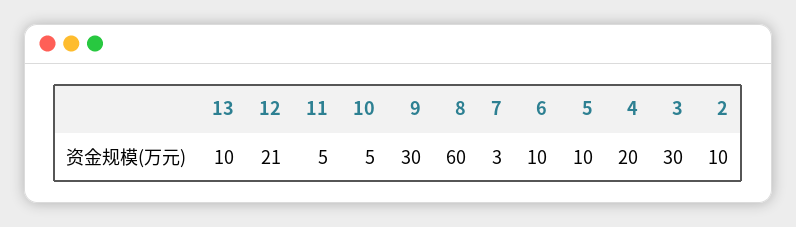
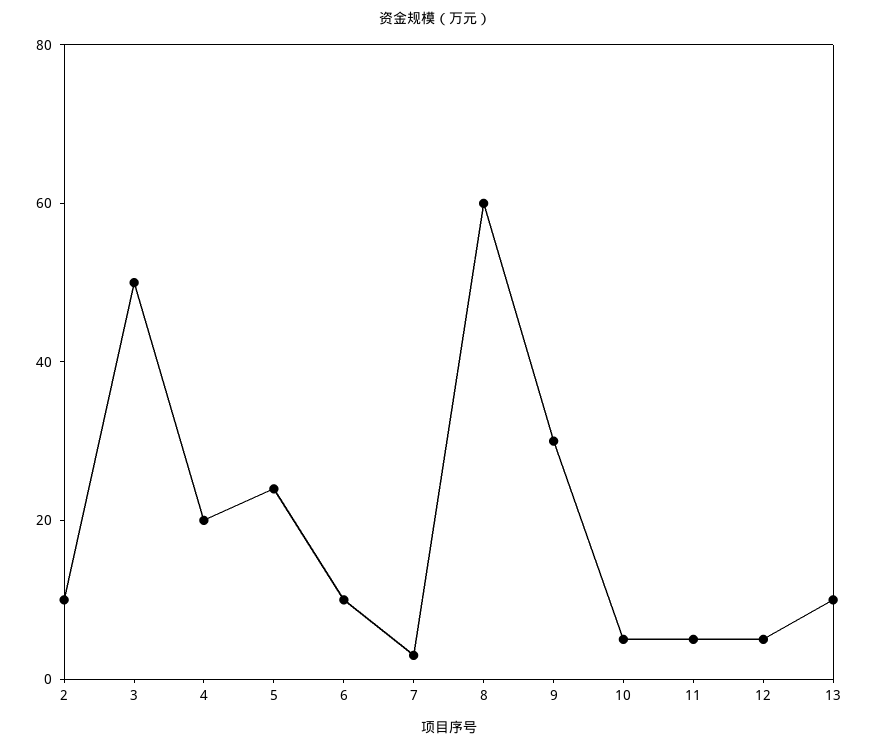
  {
    "13": 10,
-   "12": 21,
+   "12": 5,
    "11": 5,
    "10": 5,
    "9": 30,
    "8": 60,
    "7": 3,
    "6": 10,
-   "5": 10,
+   "5": 25,
    "4": 20,
-   "3": 30,
+   "3": 50,
    "2": 10
  }

